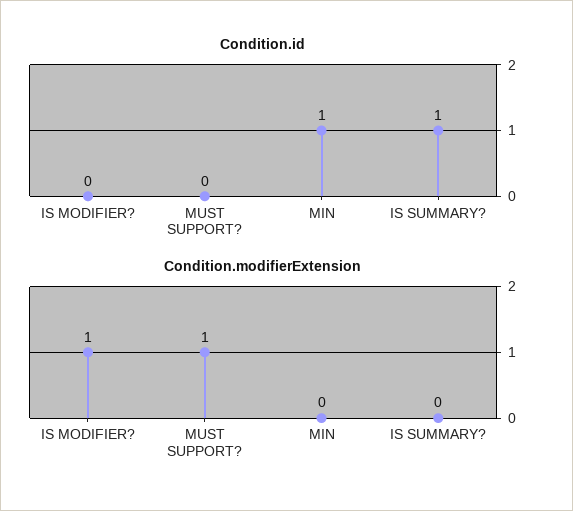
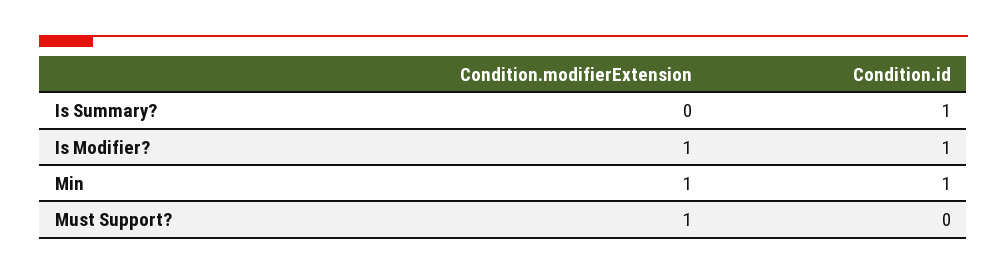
  {
    "Condition.id": {
-     "IS MODIFIER?": 0,
+     "IS MODIFIER?": 1,
      "MUST SUPPORT?": 0,
      "MIN": 1,
      "IS SUMMARY?": 1
    },
    "Condition.modifierExtension": {
      "IS MODIFIER?": 1,
      "MUST SUPPORT?": 1,
-     "MIN": 0,
+     "MIN": 1,
      "IS SUMMARY?": 0
    }
  }

